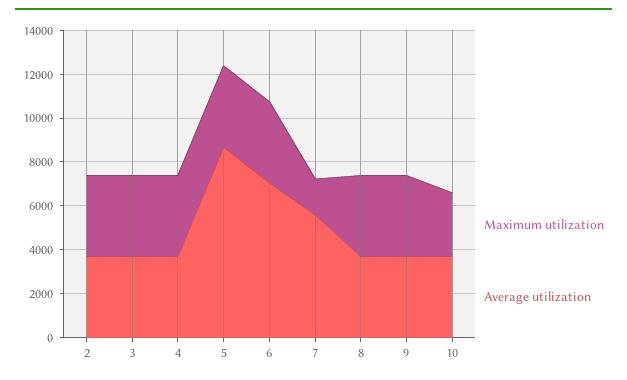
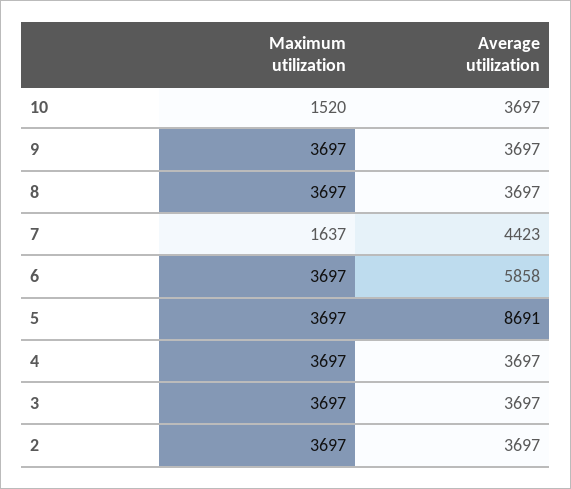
  {
    "Maximum utilization": {
      "2": 3697,
      "3": 3697,
      "4": 3697,
      "5": 3697,
      "6": 3697,
      "7": 1637,
      "8": 3697,
      "9": 3697,
-     "10": 3000
+     "10": 1520
    },
    "Average utilization": {
      "2": 3697,
      "3": 3697,
      "4": 3697,
      "5": 8691,
-     "6": 7000,
+     "6": 5858,
-     "7": 5500,
+     "7": 4423,
      "8": 3697,
      "9": 3697,
      "10": 3697
    }
  }

